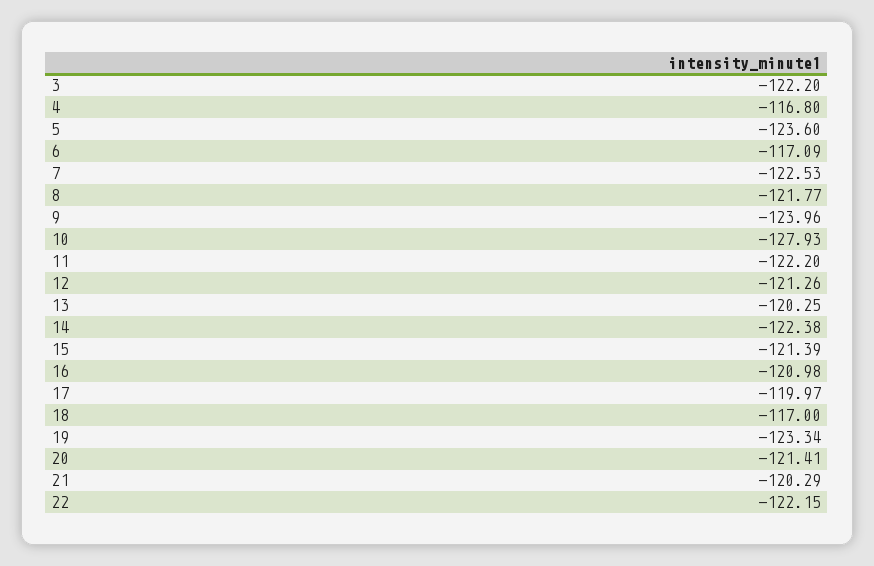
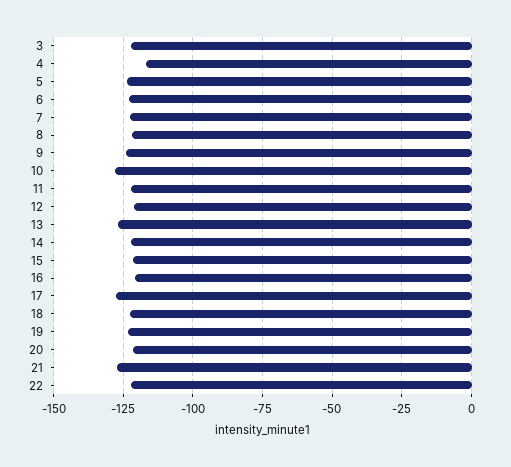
  {
    "3": -122.2,
    "4": -116.8,
    "5": -123.6,
-   "6": -117.09,
+   "6": -122.5,
    "7": -122.53,
    "8": -121.77,
    "9": -123.96,
    "10": -127.93,
    "11": -122.2,
    "12": -121.26,
-   "13": -120.25,
+   "13": -127.5,
    "14": -122.38,
    "15": -121.39,
    "16": -120.98,
-   "17": -119.97,
+   "17": -127.5,
-   "18": -117,
+   "18": -122.5,
    "19": -123.34,
    "20": -121.41,
-   "21": -120.29,
+   "21": -127.5,
    "22": -122.15
  }

